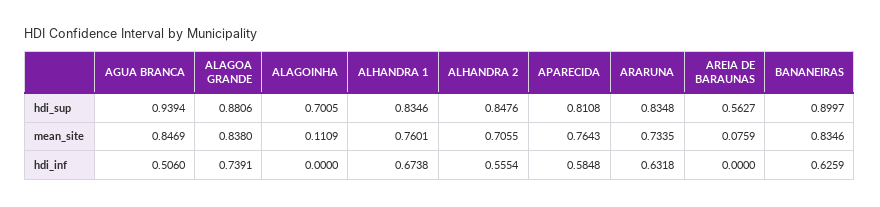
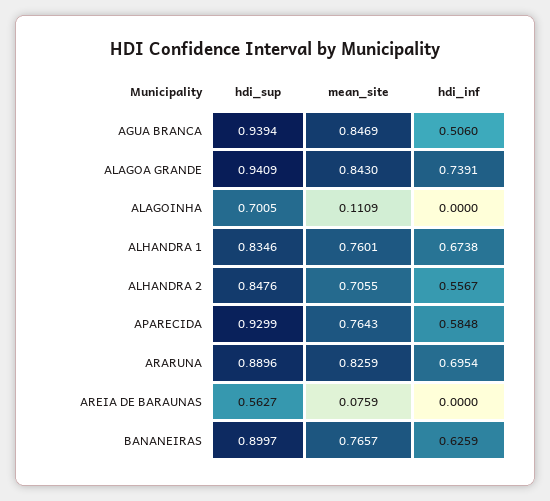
  {
    "AGUA BRANCA": {
      "hdi_sup": 0.9394,
      "mean_site": 0.8469,
      "hdi_inf": 0.506
    },
    "ALAGOA GRANDE": {
-     "hdi_sup": 0.8806,
+     "hdi_sup": 0.9409,
-     "mean_site": 0.838,
+     "mean_site": 0.843,
      "hdi_inf": 0.7391
    },
    "ALAGOINHA": {
      "hdi_sup": 0.7005,
      "mean_site": 0.1109,
      "hdi_inf": 0
    },
    "ALHANDRA 1": {
      "hdi_sup": 0.8346,
      "mean_site": 0.7601,
      "hdi_inf": 0.6738
    },
    "ALHANDRA 2": {
      "hdi_sup": 0.8476,
      "mean_site": 0.7055,
-     "hdi_inf": 0.5554
+     "hdi_inf": 0.5567
    },
    "APARECIDA": {
-     "hdi_sup": 0.8108,
+     "hdi_sup": 0.9299,
      "mean_site": 0.7643,
      "hdi_inf": 0.5848
    },
    "ARARUNA": {
-     "hdi_sup": 0.8348,
+     "hdi_sup": 0.8896,
-     "mean_site": 0.7335,
+     "mean_site": 0.8259,
-     "hdi_inf": 0.6318
+     "hdi_inf": 0.6954
    },
    "AREIA DE BARAUNAS": {
      "hdi_sup": 0.5627,
      "mean_site": 0.0759,
      "hdi_inf": 0
    },
    "BANANEIRAS": {
      "hdi_sup": 0.8997,
-     "mean_site": 0.8346,
+     "mean_site": 0.7657,
      "hdi_inf": 0.6259
    }
  }

